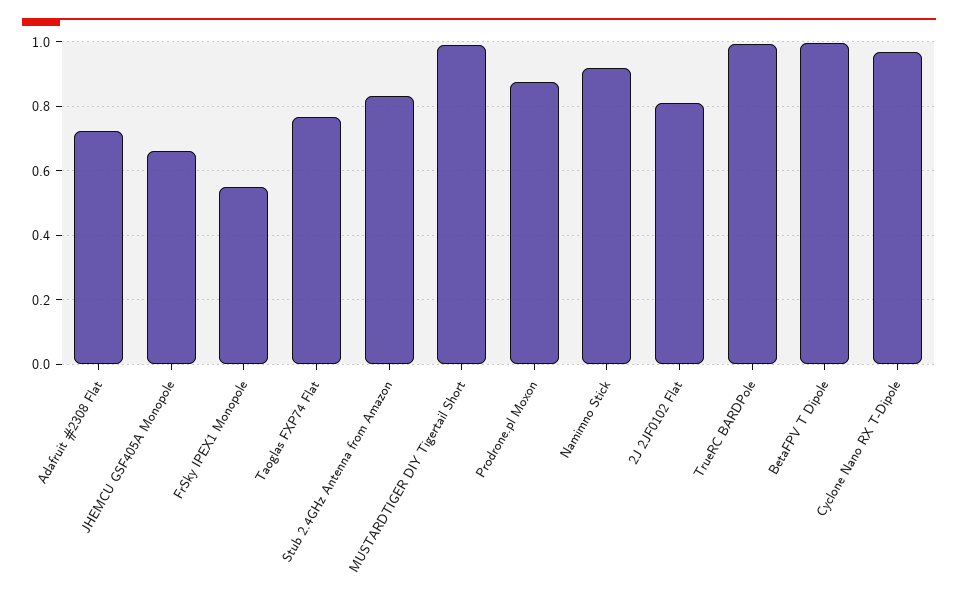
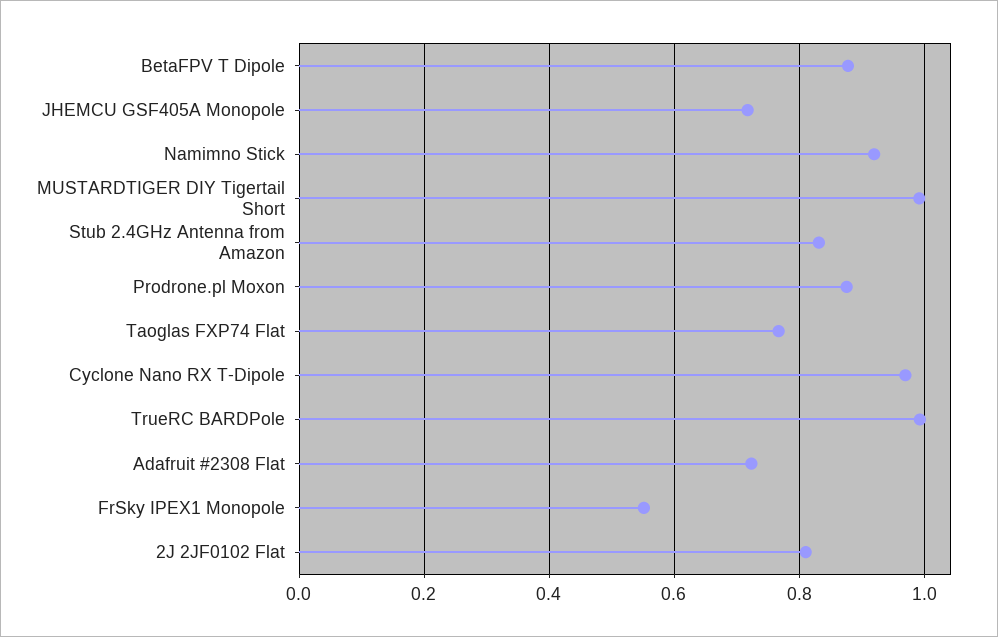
  {
    "Adafruit #2308 Flat": 0.72,
-   "JHEMCU GSF405A Monopole": 0.66,
+   "JHEMCU GSF405A Monopole": 0.72,
    "FrSky IPEX1 Monopole": 0.56,
    "Taoglas FXP74 Flat": 0.76,
    "Stub 2.4GHz Antenna from Amazon": 0.84,
    "MUSTARDTIGER DIY Tigertail Short": 1,
    "Prodrone.pl Moxon": 0.88,
    "Namimno Stick": 0.92,
    "2J 2JF0102 Flat": 0.8,
    "TrueRC BARDPole": 1,
-   "BetaFPV T Dipole": 1,
+   "BetaFPV T Dipole": 0.88,
    "Cyclone Nano RX T-Dipole": 0.96
  }

